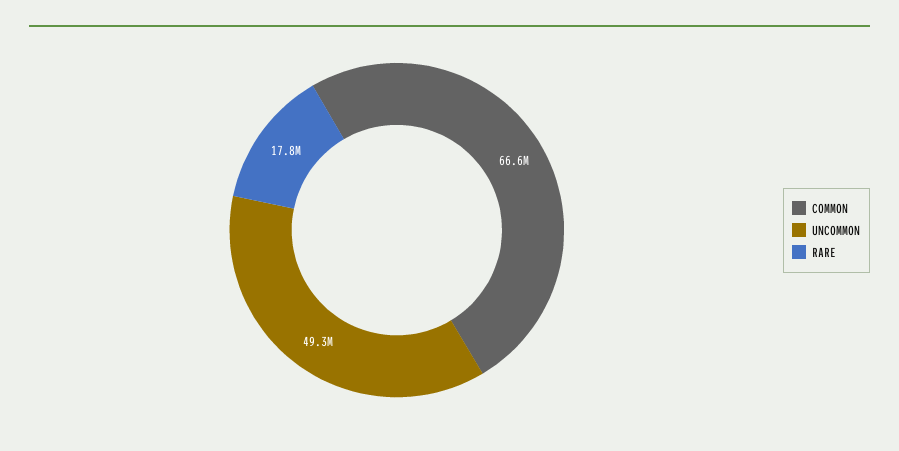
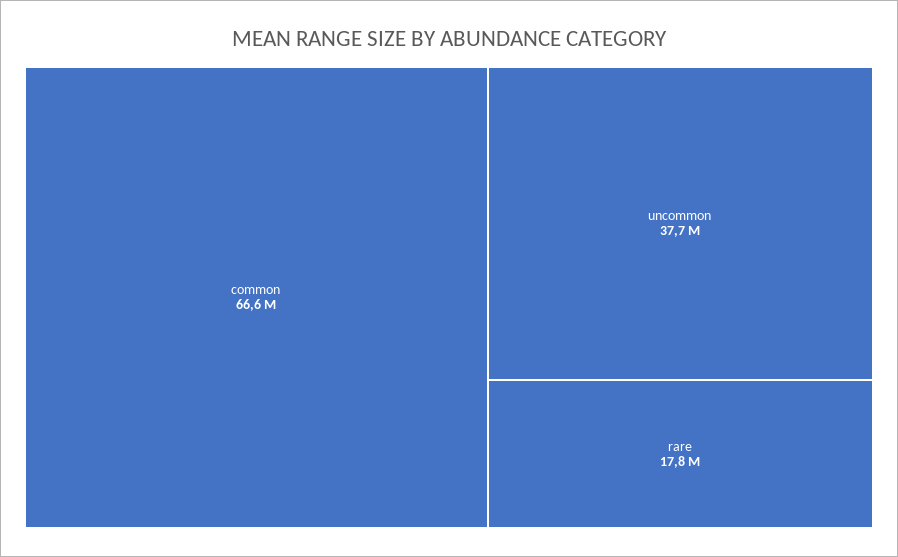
  {
    "COMMON": 66600000,
-   "UNCOMMON": 49300000,
+   "UNCOMMON": 37700000,
    "RARE": 17800000
  }

